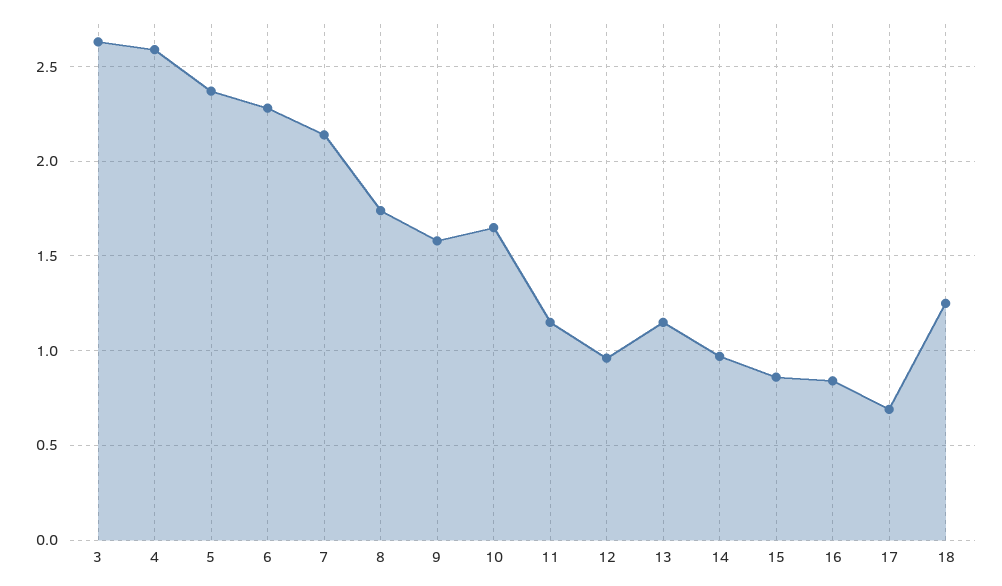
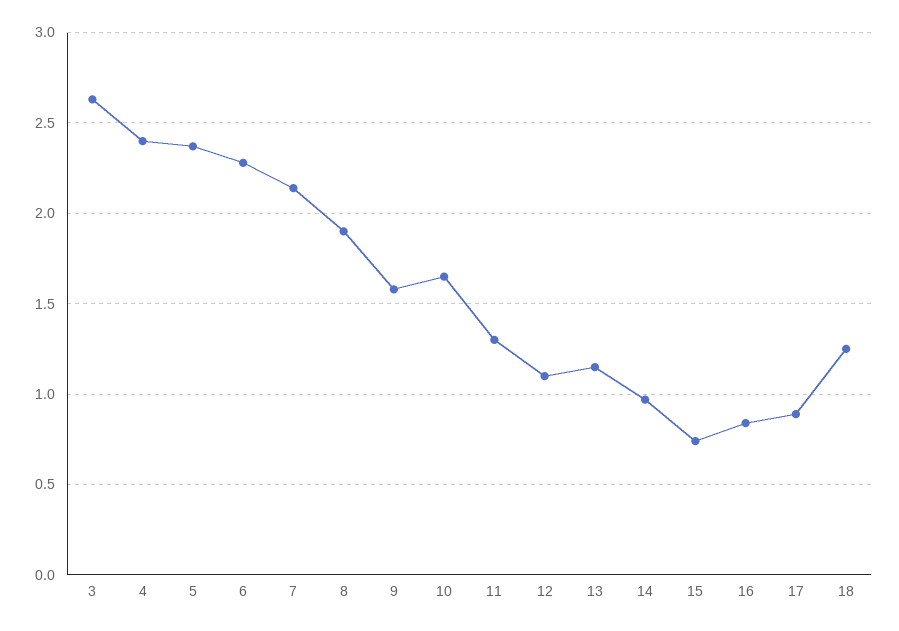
  {
    "3": 2.65,
-   "4": 2.6,
+   "4": 2.4,
    "5": 2.35,
    "6": 2.3,
    "7": 2.15,
-   "8": 1.75,
+   "8": 1.9,
    "9": 1.6,
    "10": 1.65,
-   "11": 1.15,
+   "11": 1.3,
-   "12": 0.95,
+   "12": 1.1,
    "13": 1.15,
    "14": 0.95,
-   "15": 0.85,
+   "15": 0.75,
    "16": 0.85,
-   "17": 0.7,
+   "17": 0.9,
    "18": 1.25
  }

